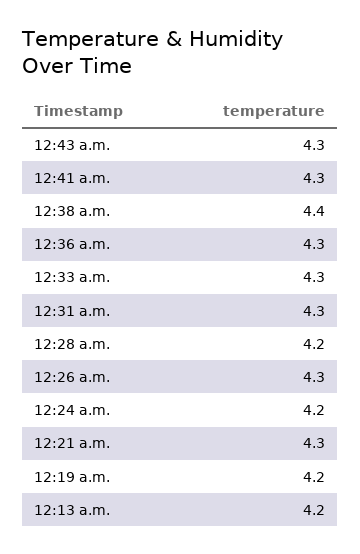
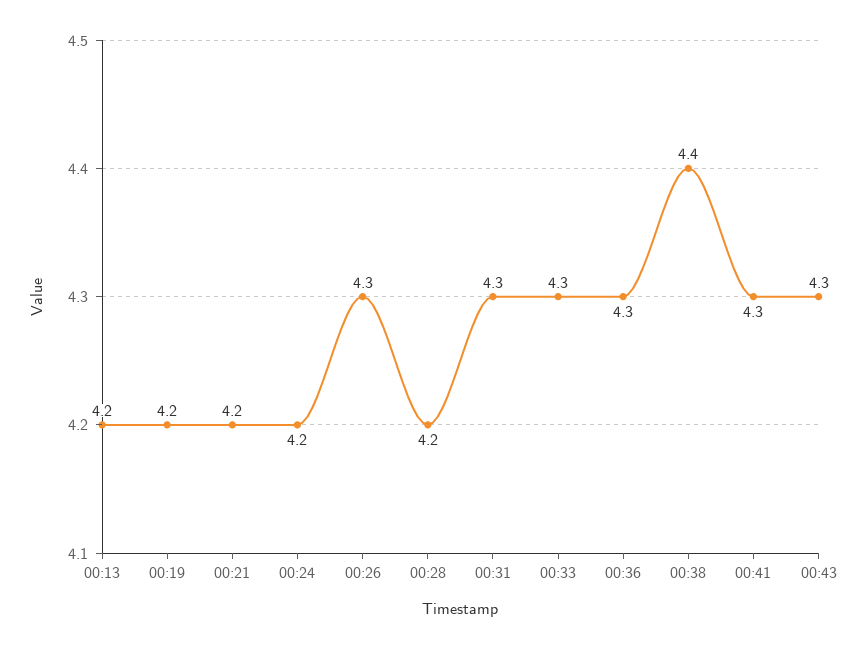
  {
    "12:43 a.m.": 4.3,
    "12:41 a.m.": 4.3,
    "12:38 a.m.": 4.4,
    "12:36 a.m.": 4.3,
    "12:33 a.m.": 4.3,
    "12:31 a.m.": 4.3,
    "12:28 a.m.": 4.2,
    "12:26 a.m.": 4.3,
    "12:24 a.m.": 4.2,
-   "12:21 a.m.": 4.3,
+   "12:21 a.m.": 4.2,
    "12:19 a.m.": 4.2,
    "12:13 a.m.": 4.2
  }

